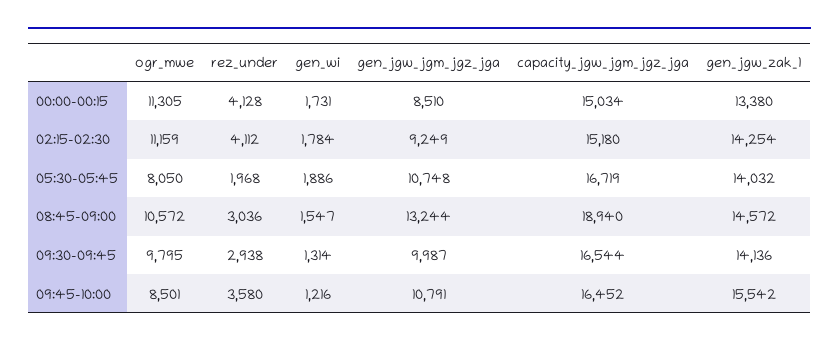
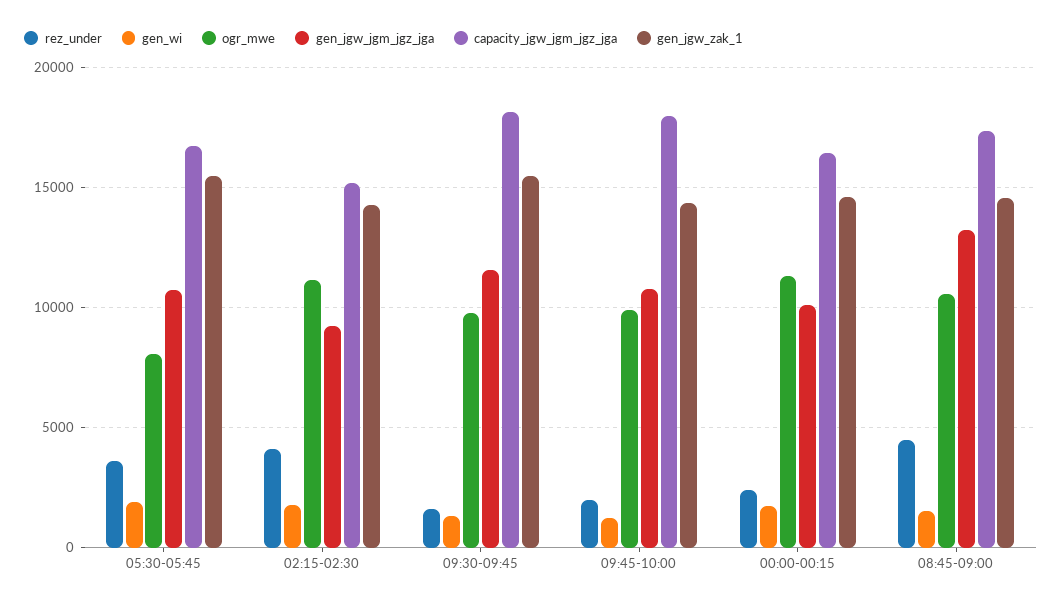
  {
    "ogr_mwe": {
      "00:00-00:15": 11305,
      "02:15-02:30": 11159,
      "05:30-05:45": 8050,
      "08:45-09:00": 10572,
      "09:30-09:45": 9795,
-     "09:45-10:00": 8501
+     "09:45-10:00": 10000
    },
    "rez_under": {
-     "00:00-00:15": 4128,
+     "00:00-00:15": 2500,
      "02:15-02:30": 4112,
-     "05:30-05:45": 1968,
+     "05:30-05:45": 3500,
-     "08:45-09:00": 3036,
+     "08:45-09:00": 4500,
-     "09:30-09:45": 2938,
+     "09:30-09:45": 1500,
-     "09:45-10:00": 3580
+     "09:45-10:00": 2000
    },
    "gen_wi": {
      "00:00-00:15": 1731,
      "02:15-02:30": 1784,
      "05:30-05:45": 1886,
      "08:45-09:00": 1547,
      "09:30-09:45": 1314,
      "09:45-10:00": 1216
    },
    "gen_jgw_jgm_jgz_jga": {
-     "00:00-00:15": 8510,
+     "00:00-00:15": 10000,
      "02:15-02:30": 9249,
      "05:30-05:45": 10748,
      "08:45-09:00": 13244,
-     "09:30-09:45": 9987,
+     "09:30-09:45": 11500,
      "09:45-10:00": 10791
    },
    "capacity_jgw_jgm_jgz_jga": {
-     "00:00-00:15": 15034,
+     "00:00-00:15": 16500,
      "02:15-02:30": 15180,
      "05:30-05:45": 16719,
-     "08:45-09:00": 18940,
+     "08:45-09:00": 17500,
-     "09:30-09:45": 16544,
+     "09:30-09:45": 18000,
-     "09:45-10:00": 16452
+     "09:45-10:00": 18000
    },
    "gen_jgw_zak_1": {
-     "00:00-00:15": 13380,
+     "00:00-00:15": 14500,
      "02:15-02:30": 14254,
-     "05:30-05:45": 14032,
+     "05:30-05:45": 15500,
      "08:45-09:00": 14572,
-     "09:30-09:45": 14136,
+     "09:30-09:45": 15500,
-     "09:45-10:00": 15542
+     "09:45-10:00": 14500
    }
  }

